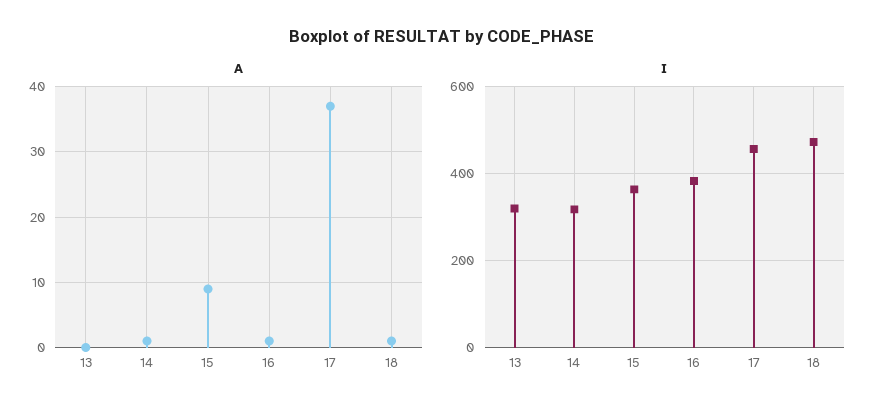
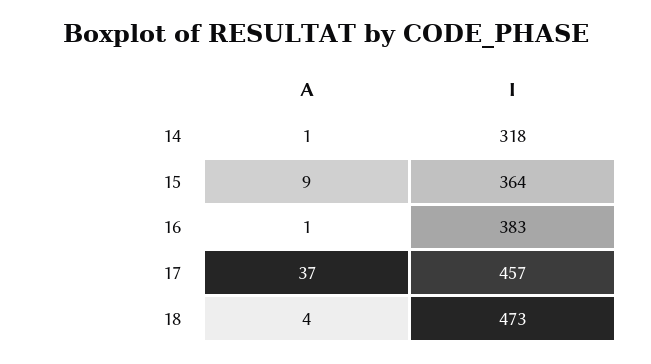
  {
    "A": {
-     "13": 0,
      "14": 1,
      "15": 9,
      "16": 1,
      "17": 37,
-     "18": 1
+     "18": 4
    },
    "I": {
-     "13": 320,
      "14": 318,
      "15": 364,
      "16": 383,
      "17": 457,
      "18": 473
    }
  }

